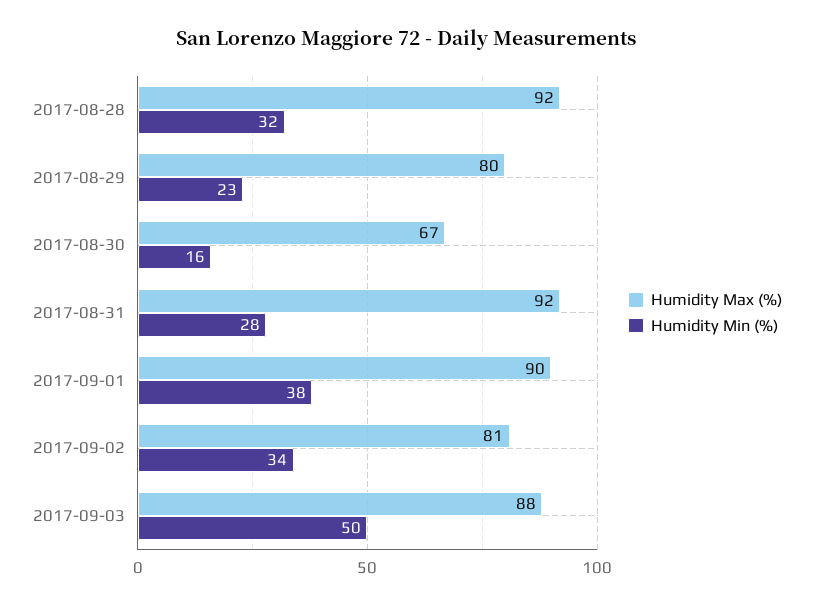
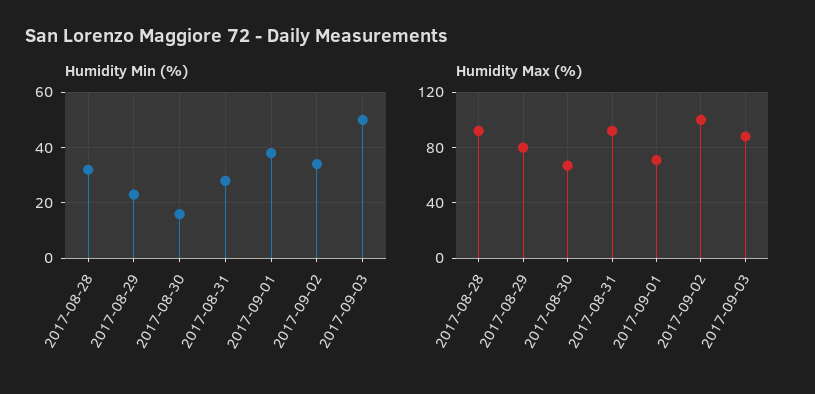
  {
    "Humidity Max (%)": {
      "2017-08-28": 92,
      "2017-08-29": 80,
      "2017-08-30": 67,
      "2017-08-31": 92,
-     "2017-09-01": 90,
+     "2017-09-01": 70,
-     "2017-09-02": 81,
+     "2017-09-02": 100,
      "2017-09-03": 88
    },
    "Humidity Min (%)": {
      "2017-08-28": 32,
      "2017-08-29": 23,
      "2017-08-30": 16,
      "2017-08-31": 28,
      "2017-09-01": 38,
      "2017-09-02": 34,
      "2017-09-03": 50
    }
  }

